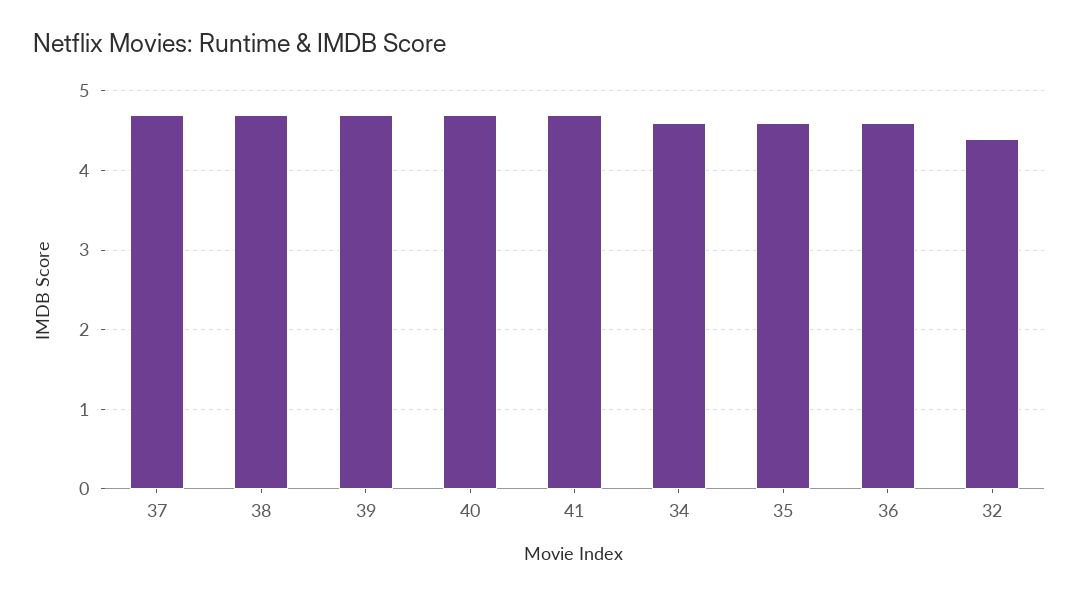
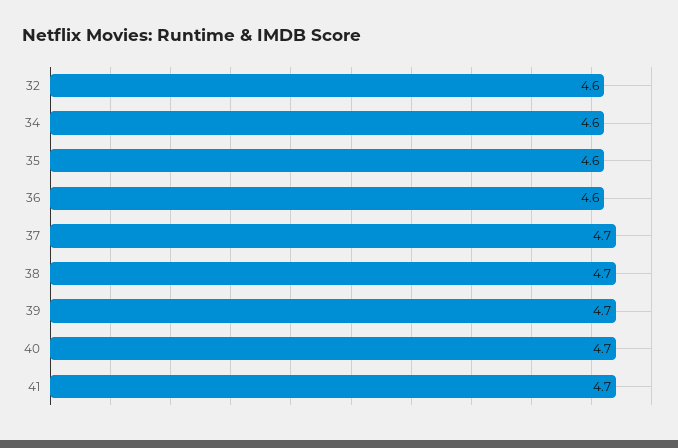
  {
    "37": 4.7,
    "38": 4.7,
    "39": 4.7,
    "40": 4.7,
    "41": 4.7,
    "34": 4.6,
    "35": 4.6,
    "36": 4.6,
-   "32": 4.4
+   "32": 4.6
  }

